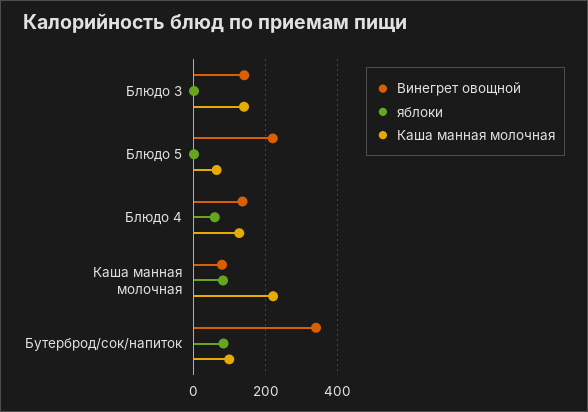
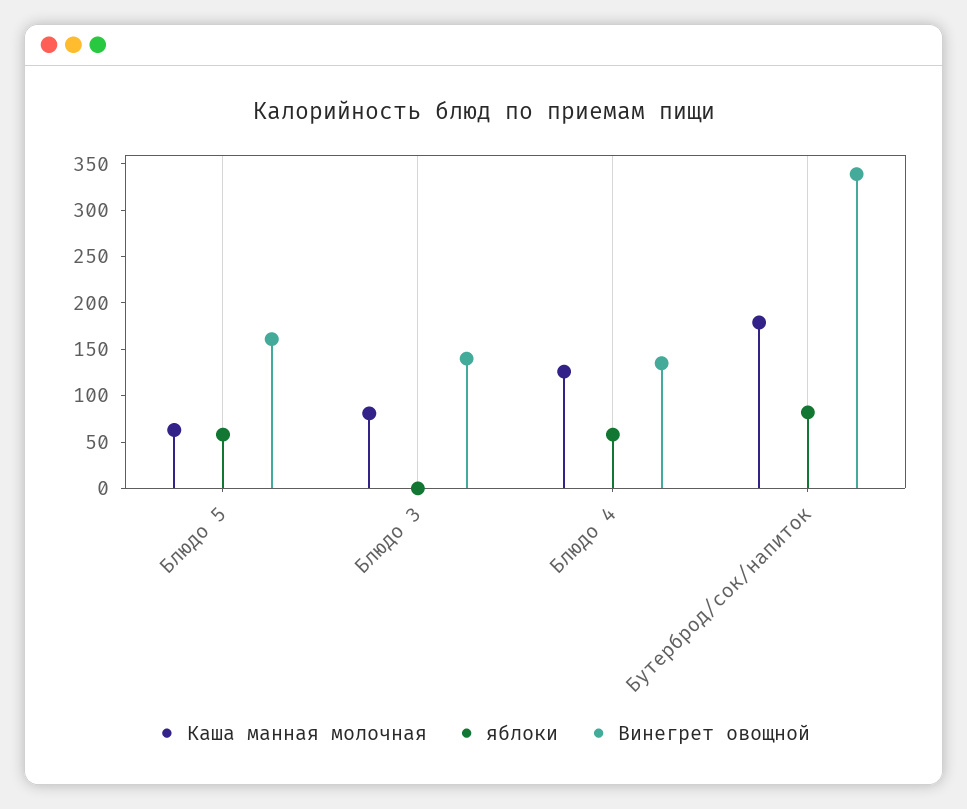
  {
    "Винегрет овощной": {
      "Блюдо 3": 140,
-     "Блюдо 5": 220,
+     "Блюдо 5": 160,
      "Блюдо 4": 140,
-     "Каша манная молочная": 80,
      "Бутерброд/сок/напиток": 340
    },
    "яблоки": {
      "Блюдо 3": 0,
-     "Блюдо 5": 0,
+     "Блюдо 5": 60,
      "Блюдо 4": 60,
-     "Каша манная молочная": 80,
      "Бутерброд/сок/напиток": 80
    },
    "Каша манная молочная": {
-     "Блюдо 3": 140,
+     "Блюдо 3": 80,
      "Блюдо 5": 60,
      "Блюдо 4": 130,
-     "Каша манная молочная": 220,
-     "Бутерброд/сок/напиток": 100
+     "Бутерброд/сок/напиток": 180
    }
  }

